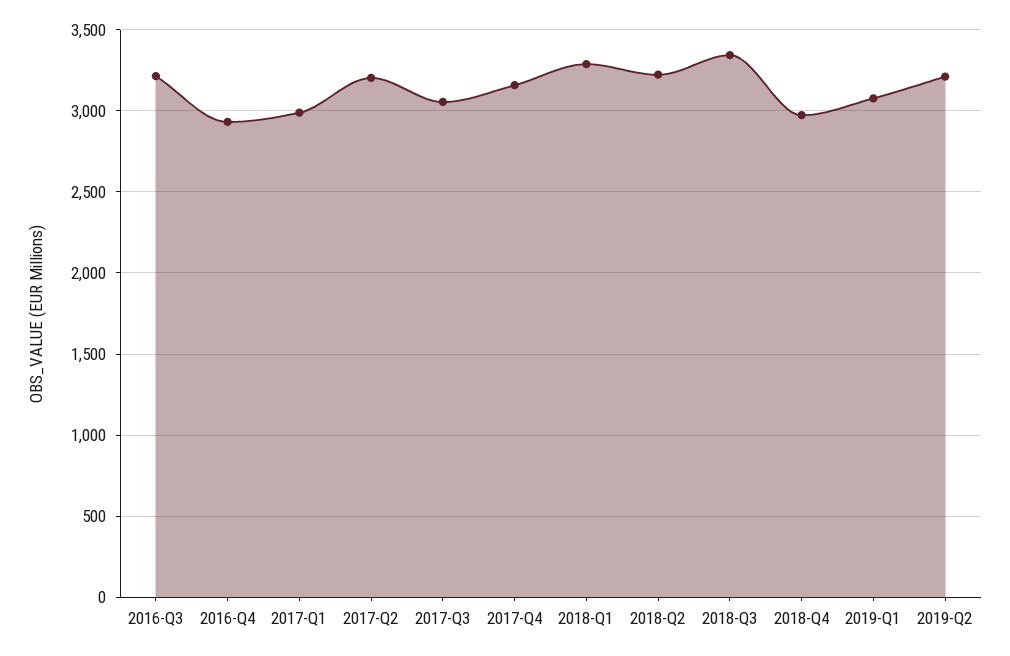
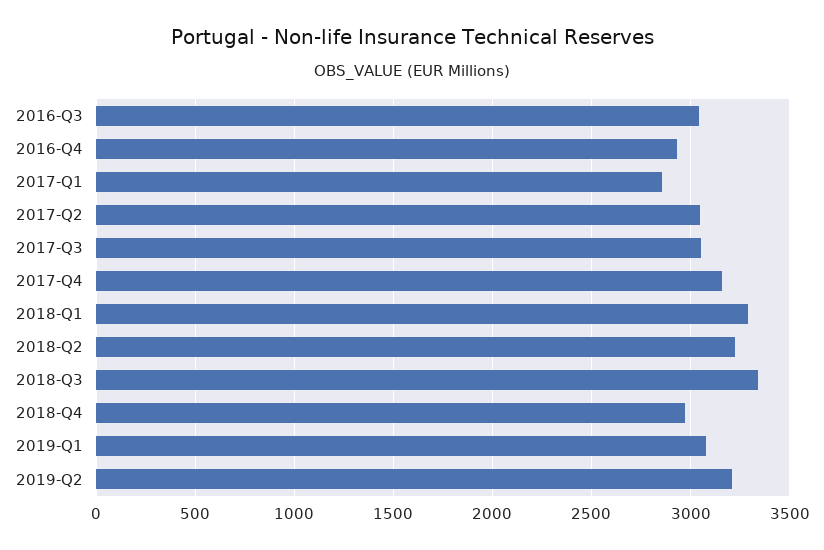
  {
-   "2016-Q3": 3200,
+   "2016-Q3": 3050,
    "2016-Q4": 2950,
-   "2017-Q1": 3000,
+   "2017-Q1": 2850,
-   "2017-Q2": 3200,
+   "2017-Q2": 3050,
    "2017-Q3": 3050,
    "2017-Q4": 3150,
    "2018-Q1": 3300,
    "2018-Q2": 3200,
    "2018-Q3": 3350,
    "2018-Q4": 2950,
    "2019-Q1": 3100,
    "2019-Q2": 3200
  }

